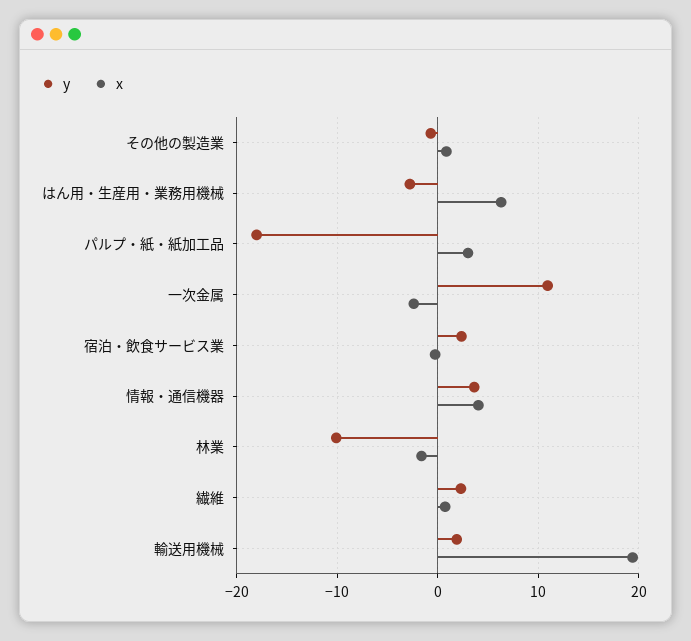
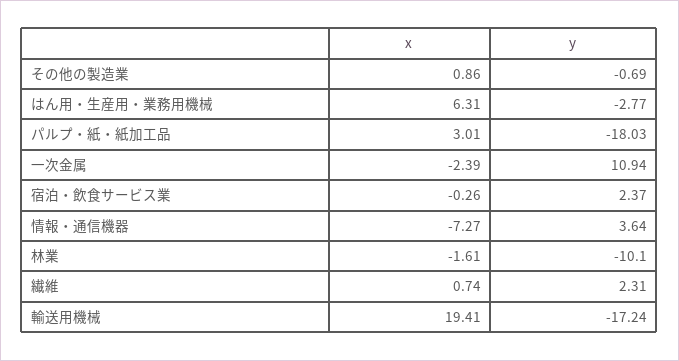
  {
    "y": {
      "その他の製造業": -0.69,
      "はん用・生産用・業務用機械": -2.77,
      "パルプ・紙・紙加工品": -18.03,
      "一次金属": 10.94,
      "宿泊・飲食サービス業": 2.37,
      "情報・通信機器": 3.64,
      "林業": -10.1,
      "繊維": 2.31,
-     "輸送用機械": 2
+     "輸送用機械": -17.24
    },
    "x": {
      "その他の製造業": 0.86,
      "はん用・生産用・業務用機械": 6.31,
      "パルプ・紙・紙加工品": 3.01,
      "一次金属": -2.39,
      "宿泊・飲食サービス業": -0.26,
-     "情報・通信機器": 4,
+     "情報・通信機器": -7.27,
      "林業": -1.61,
      "繊維": 0.74,
      "輸送用機械": 19.41
    }
  }

